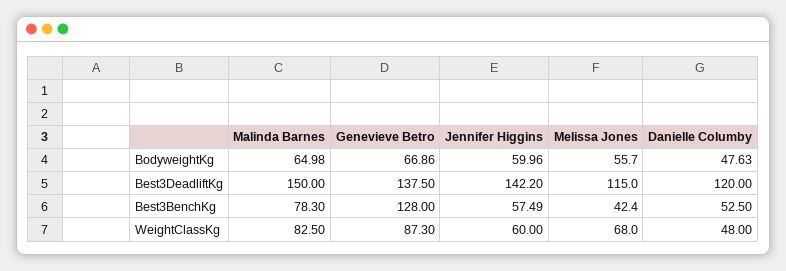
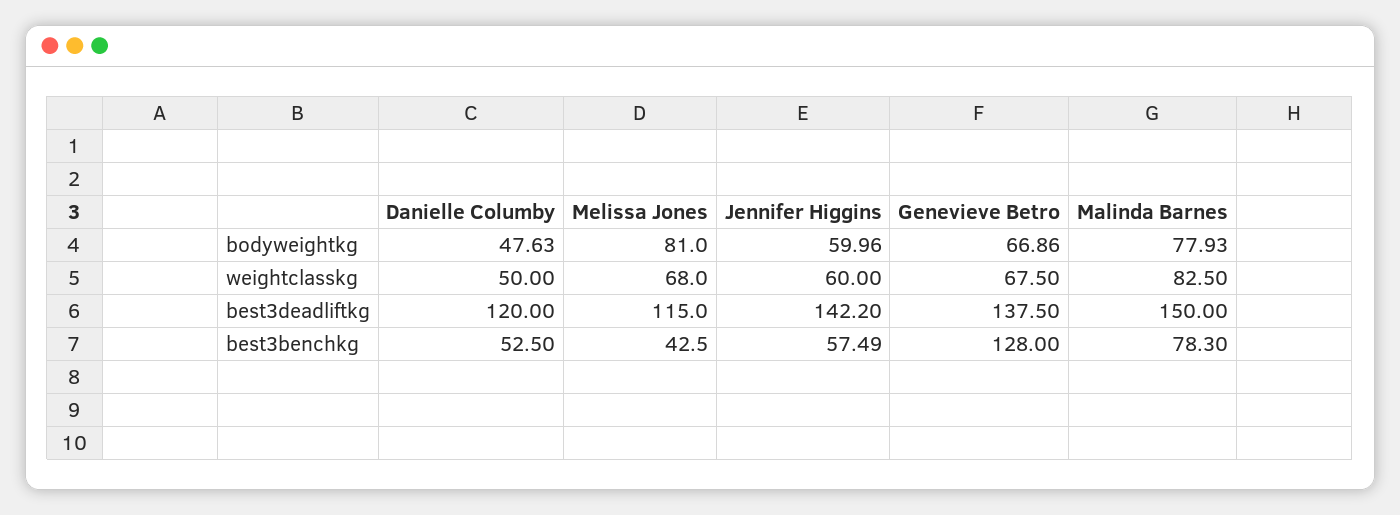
  {
    "Malinda Barnes": {
-     "BodyweightKg": 64.98,
+     "BodyweightKg": 77.93,
      "Best3DeadliftKg": 150,
      "Best3BenchKg": 78.3,
      "WeightClassKg": 82.5
    },
    "Genevieve Betro": {
      "BodyweightKg": 66.86,
      "Best3DeadliftKg": 137.5,
      "Best3BenchKg": 128,
-     "WeightClassKg": 87.3
+     "WeightClassKg": 67.5
    },
    "Jennifer Higgins": {
      "BodyweightKg": 59.96,
      "Best3DeadliftKg": 142.2,
      "Best3BenchKg": 57.49,
      "WeightClassKg": 60
    },
    "Melissa Jones": {
-     "BodyweightKg": 55.7,
+     "BodyweightKg": 81,
      "Best3DeadliftKg": 115,
-     "Best3BenchKg": 42.4,
+     "Best3BenchKg": 42.5,
      "WeightClassKg": 68
    },
    "Danielle Columby": {
      "BodyweightKg": 47.63,
      "Best3DeadliftKg": 120,
      "Best3BenchKg": 52.5,
-     "WeightClassKg": 48
+     "WeightClassKg": 50
    }
  }

